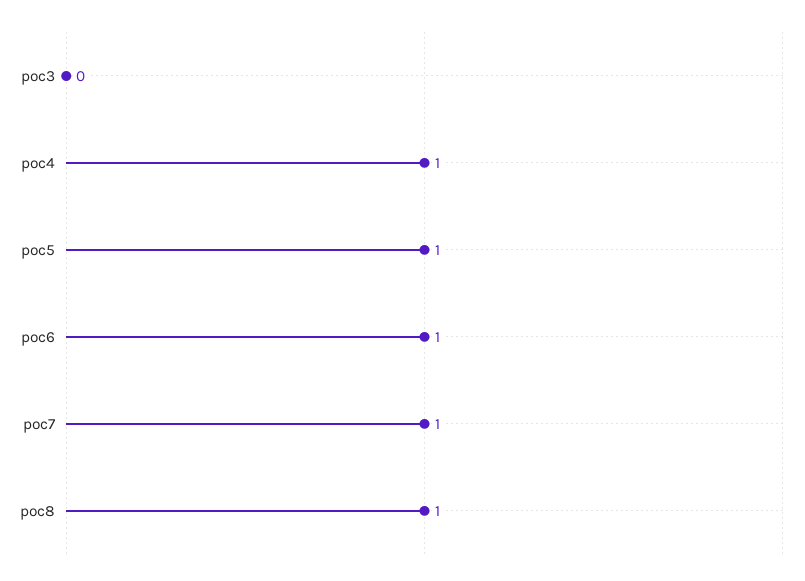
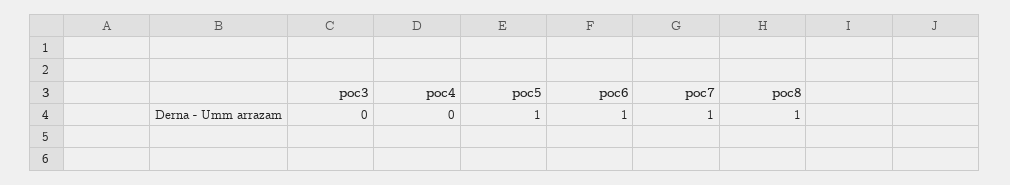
  {
    "poc3": 0,
-   "poc4": 1,
+   "poc4": 0,
    "poc5": 1,
    "poc6": 1,
    "poc7": 1,
    "poc8": 1
  }

